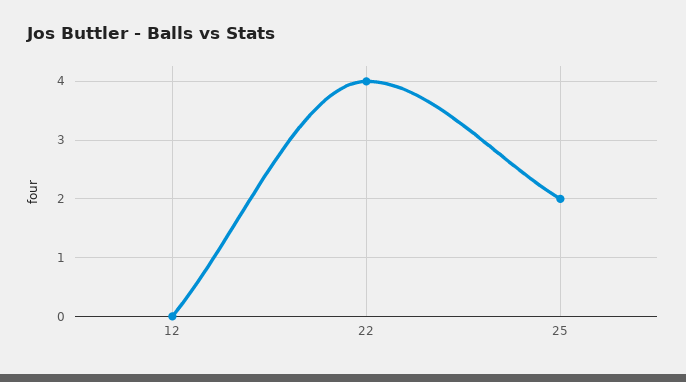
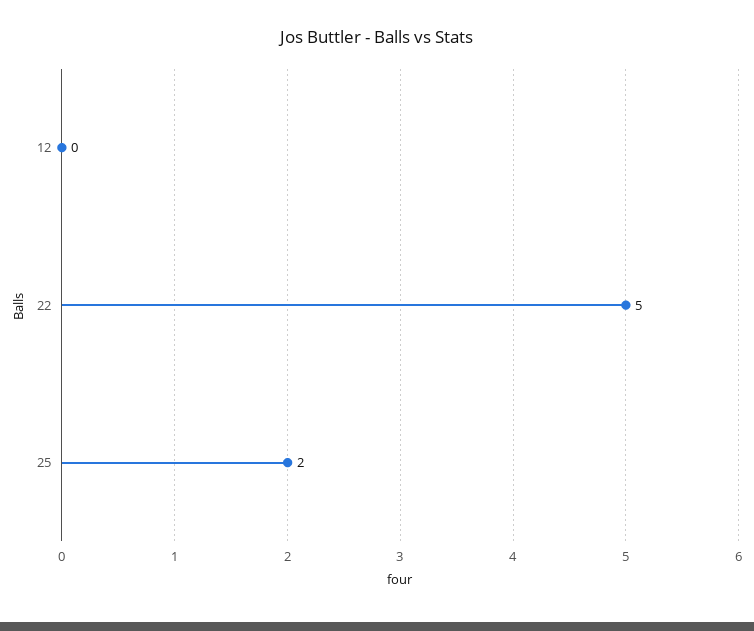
  {
    "12": 0,
-   "22": 4,
+   "22": 5,
    "25": 2
  }

